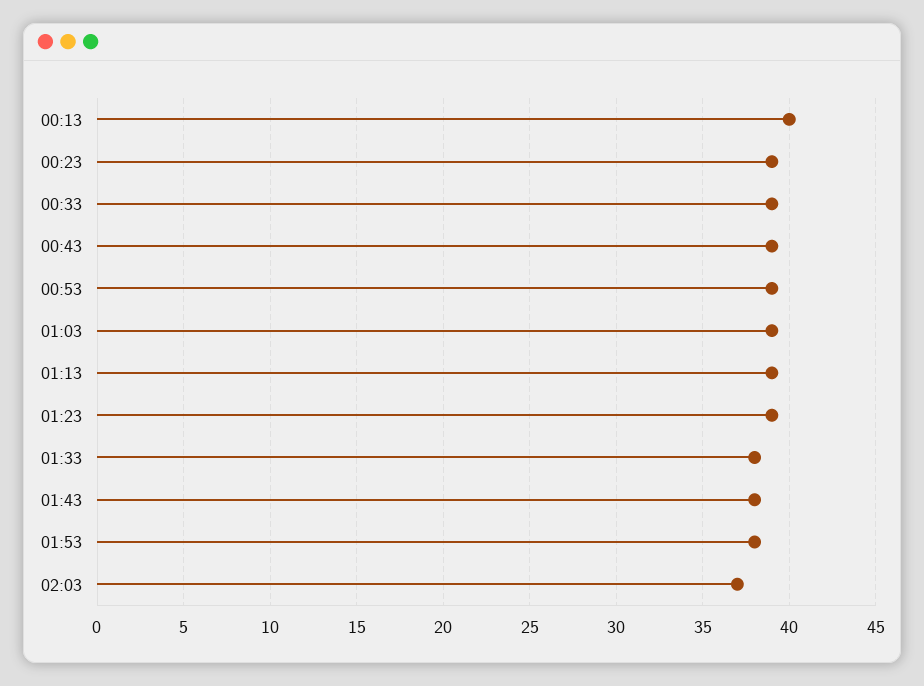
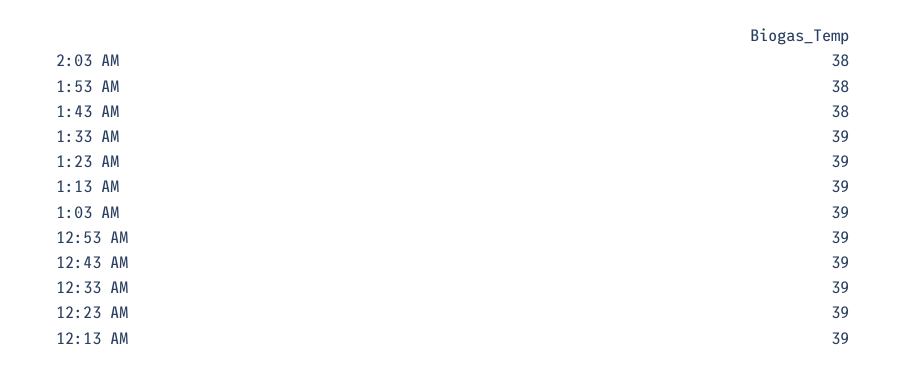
  {
-   "00:13": 40,
+   "00:13": 39,
    "00:23": 39,
    "00:33": 39,
    "00:43": 39,
    "00:53": 39,
    "01:03": 39,
    "01:13": 39,
    "01:23": 39,
-   "01:33": 38,
+   "01:33": 39,
    "01:43": 38,
    "01:53": 38,
-   "02:03": 37
+   "02:03": 38
  }

